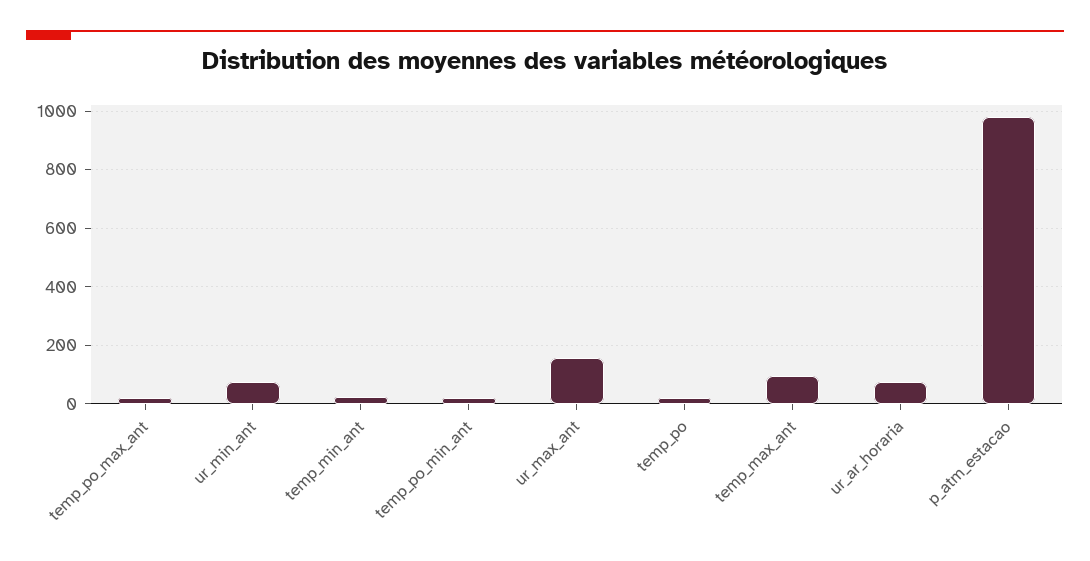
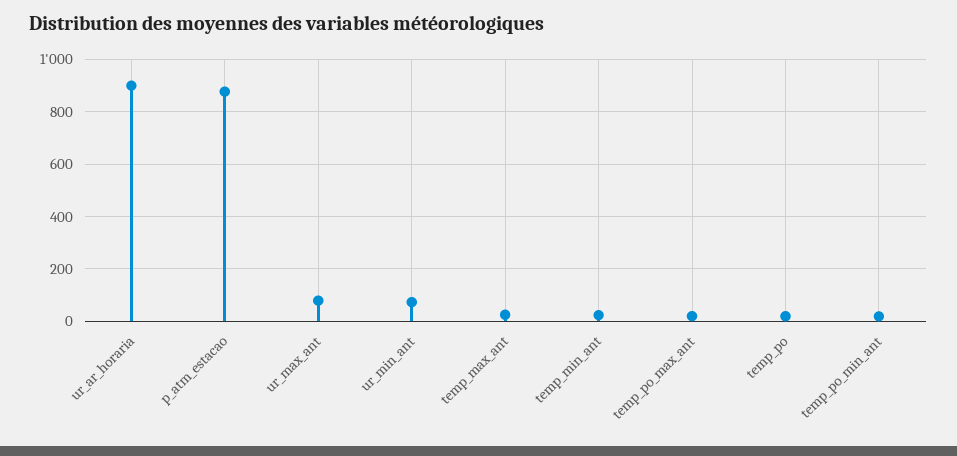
  {
    "temp_po_max_ant": 25,
    "ur_min_ant": 75,
    "temp_min_ant": 25,
    "temp_po_min_ant": 25,
-   "ur_max_ant": 150,
+   "ur_max_ant": 75,
    "temp_po": 25,
-   "temp_max_ant": 100,
+   "temp_max_ant": 25,
-   "ur_ar_horaria": 75,
+   "ur_ar_horaria": 900,
-   "p_atm_estacao": 975
+   "p_atm_estacao": 875
  }

